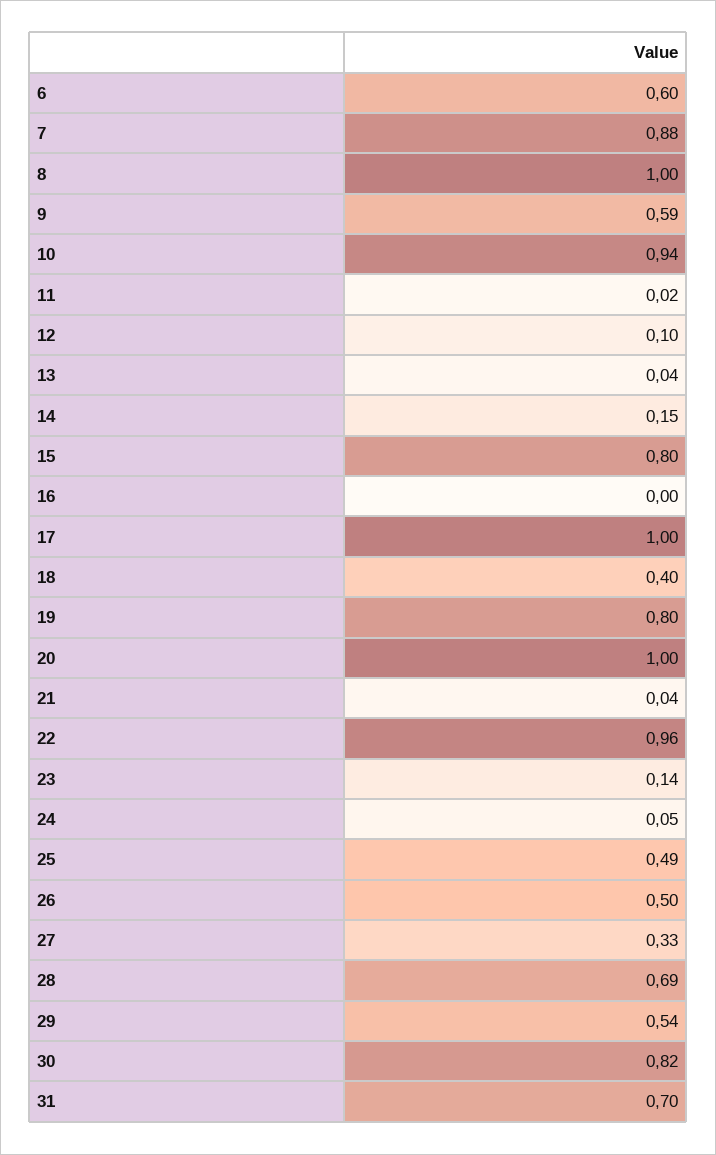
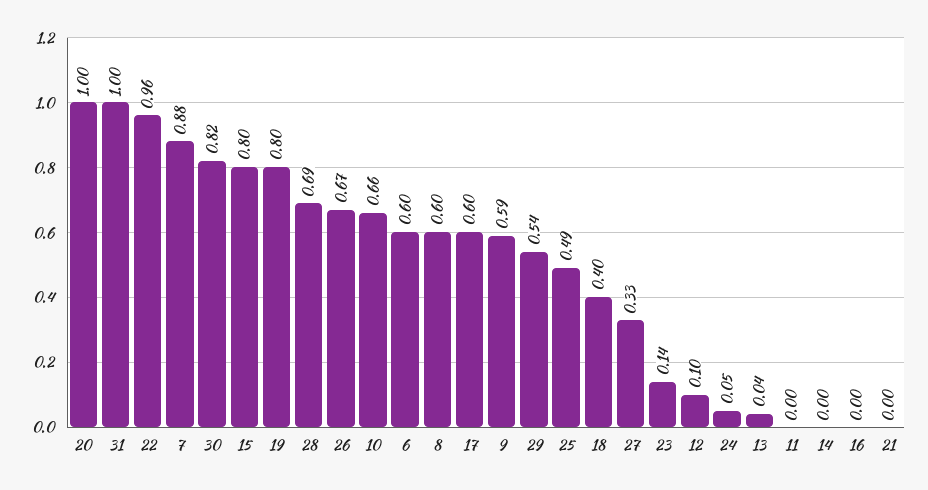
  {
    "6": 0.6,
    "7": 0.88,
-   "8": 1,
+   "8": 0.6,
    "9": 0.59,
-   "10": 0.94,
+   "10": 0.66,
-   "11": 0.02,
+   "11": 0,
    "12": 0.1,
    "13": 0.04,
-   "14": 0.15,
+   "14": 0,
    "15": 0.8,
    "16": 0,
-   "17": 1,
+   "17": 0.6,
    "18": 0.4,
    "19": 0.8,
    "20": 1,
-   "21": 0.04,
+   "21": 0,
    "22": 0.96,
    "23": 0.14,
    "24": 0.05,
    "25": 0.49,
-   "26": 0.5,
+   "26": 0.67,
    "27": 0.33,
    "28": 0.69,
    "29": 0.54,
    "30": 0.82,
-   "31": 0.7
+   "31": 1
  }

